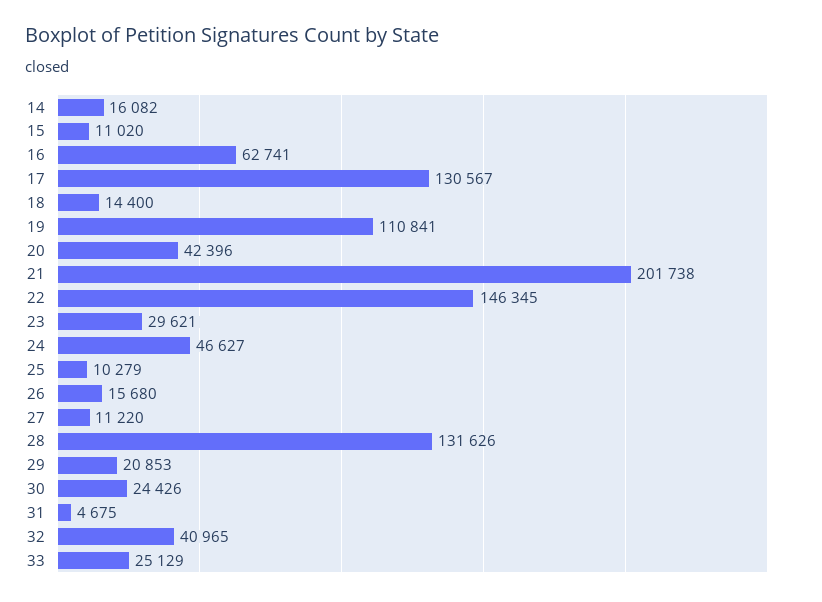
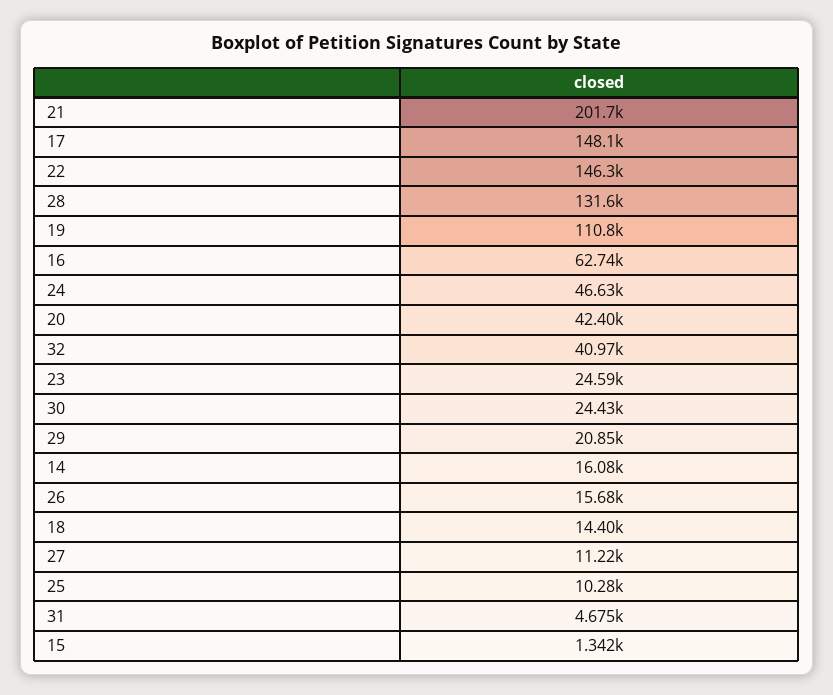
  {
    "14": 16082,
-   "15": 11020,
+   "15": 1342,
    "16": 62741,
-   "17": 130567,
+   "17": 148100,
    "18": 14400,
    "19": 110841,
    "20": 42396,
    "21": 201738,
    "22": 146345,
-   "23": 29621,
+   "23": 24590,
    "24": 46627,
    "25": 10279,
    "26": 15680,
    "27": 11220,
    "28": 131626,
    "29": 20853,
    "30": 24426,
    "31": 4675,
-   "32": 40965,
+   "32": 40965
-   "33": 25129
  }

